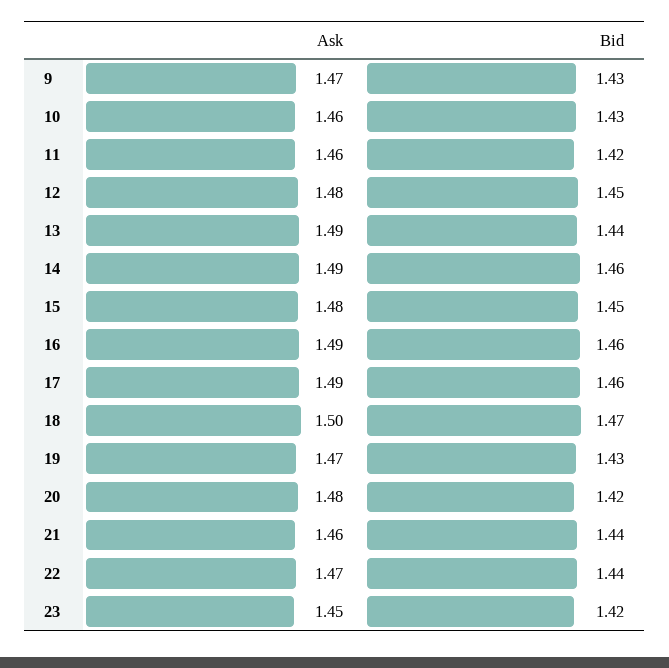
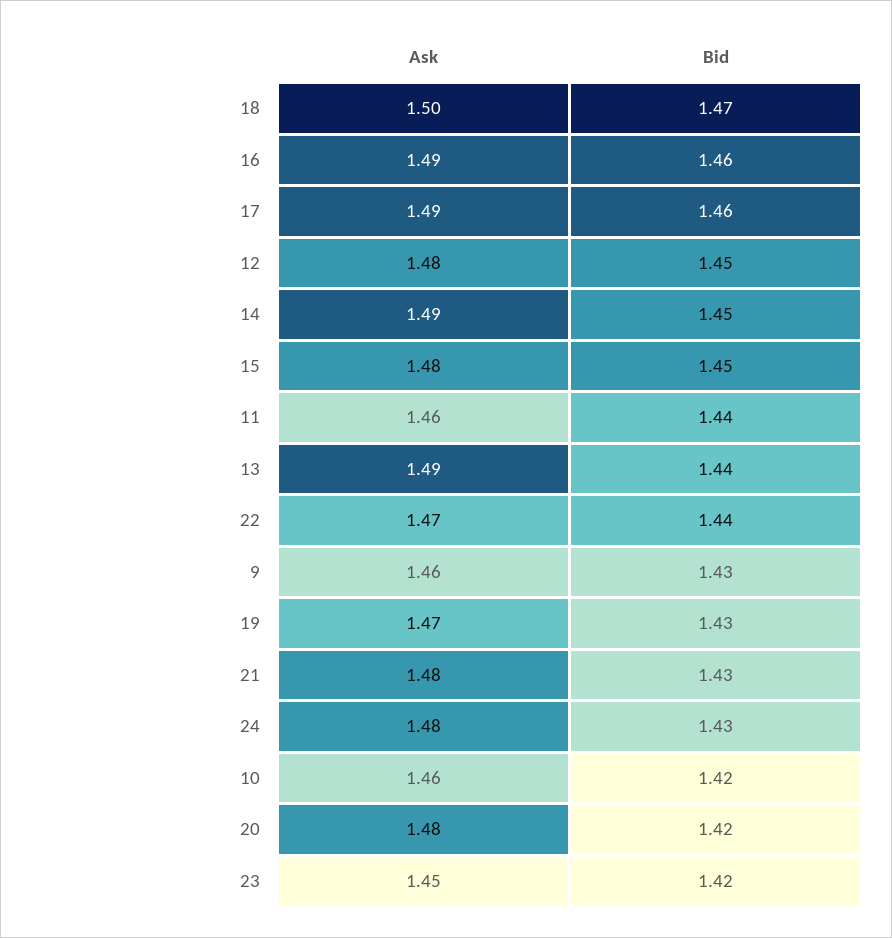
  {
    "Ask": {
-     "9": 1.47,
+     "9": 1.46,
      "10": 1.46,
      "11": 1.46,
      "12": 1.48,
      "13": 1.49,
      "14": 1.49,
      "15": 1.48,
      "16": 1.49,
      "17": 1.49,
      "18": 1.5,
      "19": 1.47,
      "20": 1.48,
-     "21": 1.46,
+     "21": 1.48,
      "22": 1.47,
-     "23": 1.45
+     "23": 1.45,
+     "24": 1.48
    },
    "Bid": {
      "9": 1.43,
-     "10": 1.43,
+     "10": 1.42,
-     "11": 1.42,
+     "11": 1.44,
      "12": 1.45,
      "13": 1.44,
-     "14": 1.46,
+     "14": 1.45,
      "15": 1.45,
      "16": 1.46,
      "17": 1.46,
      "18": 1.47,
      "19": 1.43,
      "20": 1.42,
-     "21": 1.44,
+     "21": 1.43,
      "22": 1.44,
-     "23": 1.42
+     "23": 1.42,
+     "24": 1.43
    }
  }

